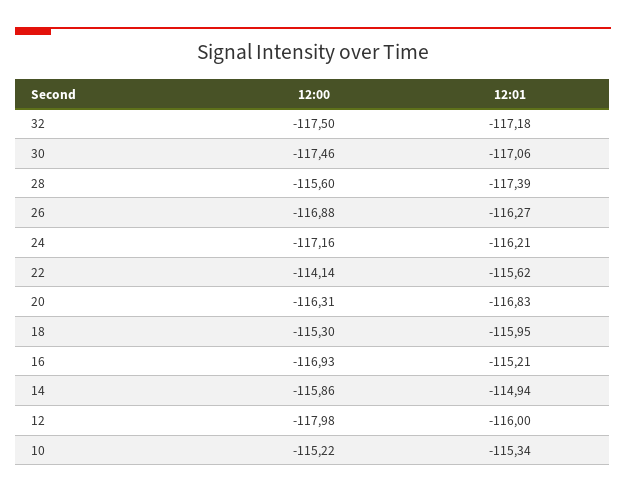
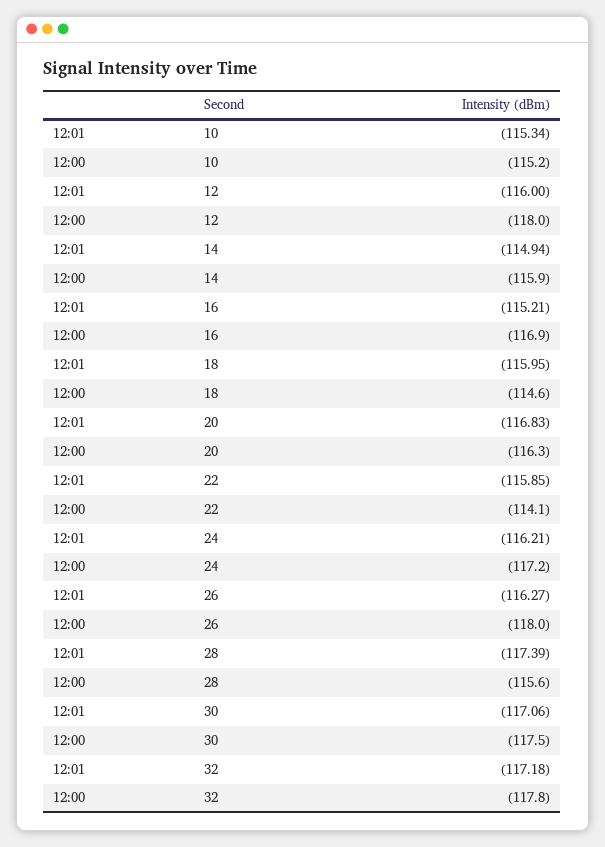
  {
    "12:00": {
-     "32": -117.5,
+     "32": -117.8,
      "30": -117.46,
      "28": -115.6,
-     "26": -116.88,
+     "26": -118,
      "24": -117.16,
      "22": -114.14,
      "20": -116.31,
-     "18": -115.3,
+     "18": -114.6,
      "16": -116.93,
      "14": -115.86,
      "12": -117.98,
      "10": -115.22
    },
    "12:01": {
      "32": -117.18,
      "30": -117.06,
      "28": -117.39,
      "26": -116.27,
      "24": -116.21,
-     "22": -115.62,
+     "22": -115.85,
      "20": -116.83,
      "18": -115.95,
      "16": -115.21,
      "14": -114.94,
      "12": -116,
      "10": -115.34
    }
  }

